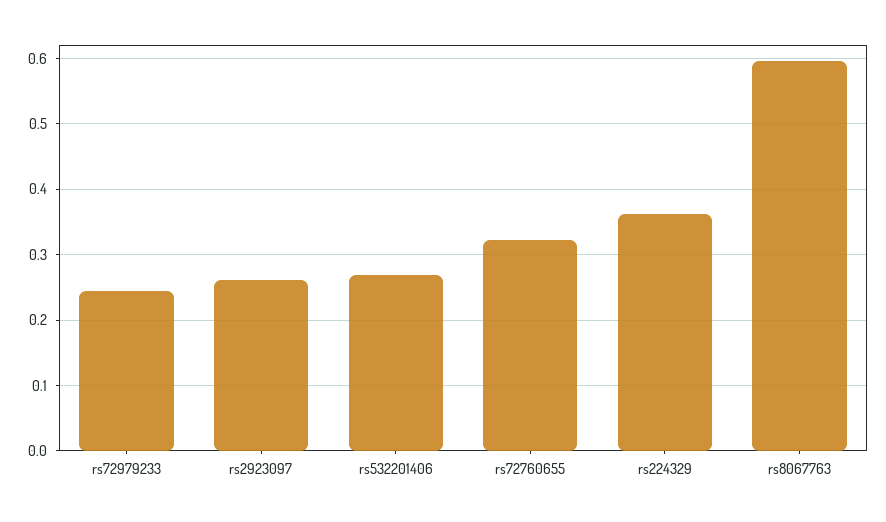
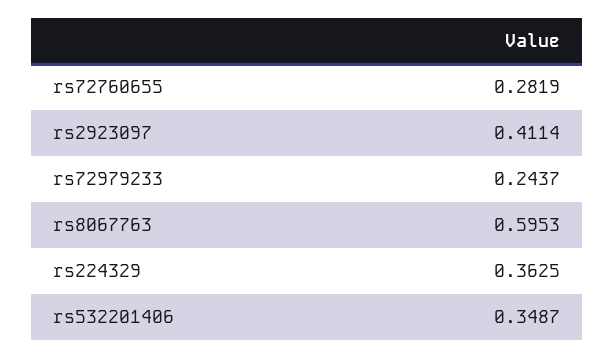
  {
    "rs72979233": 0.2437,
-   "rs2923097": 0.26,
+   "rs2923097": 0.4114,
-   "rs532201406": 0.27,
+   "rs532201406": 0.3487,
-   "rs72760655": 0.32,
+   "rs72760655": 0.2819,
    "rs224329": 0.3625,
    "rs8067763": 0.5953
  }

